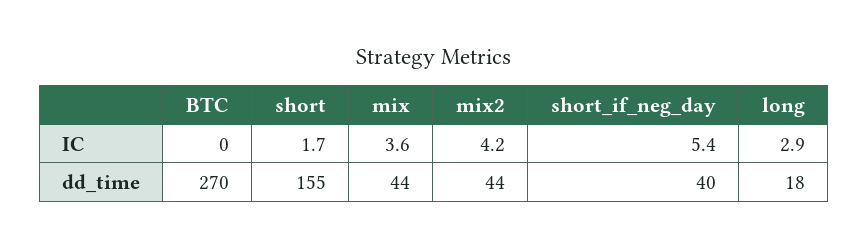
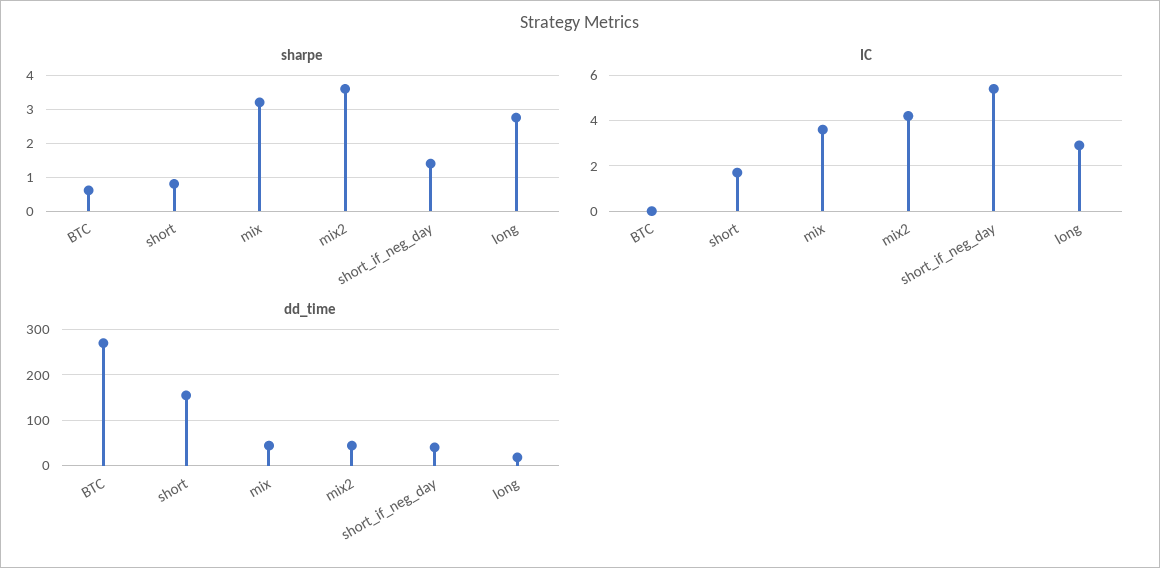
  {
    "IC": {
      "BTC": 0,
      "short": 1.7,
      "mix": 3.6,
      "mix2": 4.2,
      "short_if_neg_day": 5.4,
      "long": 2.9
    },
    "dd_time": {
      "BTC": 270,
      "short": 155,
      "mix": 44,
      "mix2": 44,
      "short_if_neg_day": 40,
      "long": 18
-   }
+   },
+   "sharpe": {
+     "BTC": 0.6,
+     "short": 0.8,
+     "mix": 3.2,
+     "mix2": 3.6,
+     "short_if_neg_day": 1.4,
+     "long": 2.8
+   }
  }

